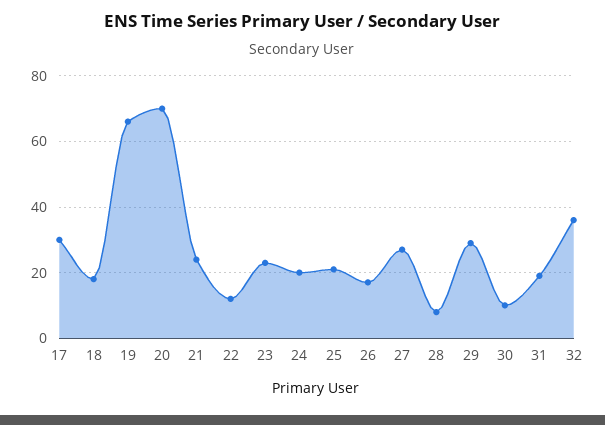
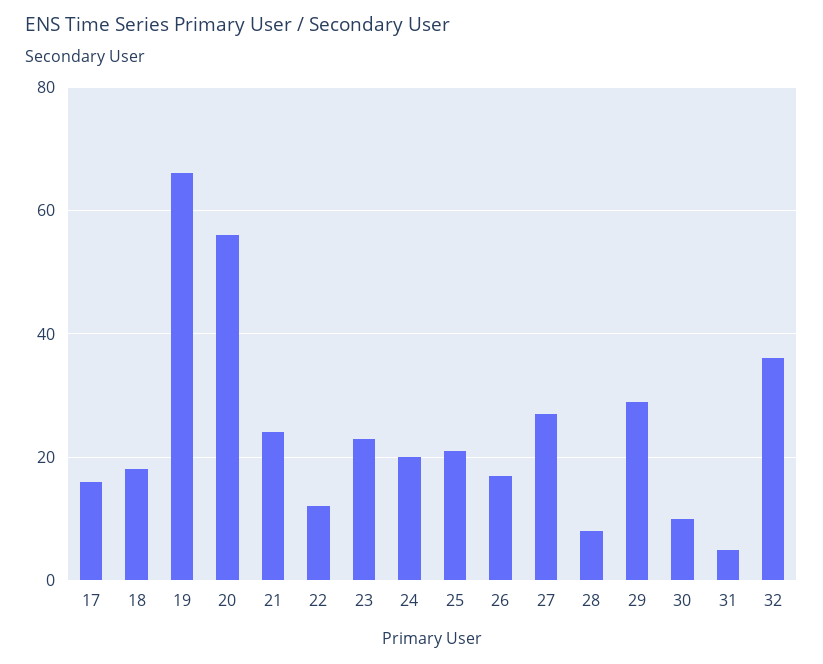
  {
-   "17": 30,
+   "17": 15,
    "18": 20,
    "19": 65,
-   "20": 70,
+   "20": 55,
    "21": 25,
    "22": 10,
    "23": 25,
    "24": 20,
    "25": 20,
    "26": 15,
    "27": 25,
    "28": 10,
    "29": 30,
    "30": 10,
-   "31": 20,
+   "31": 5,
    "32": 35
  }

